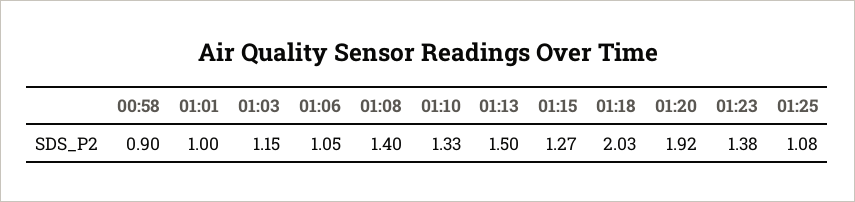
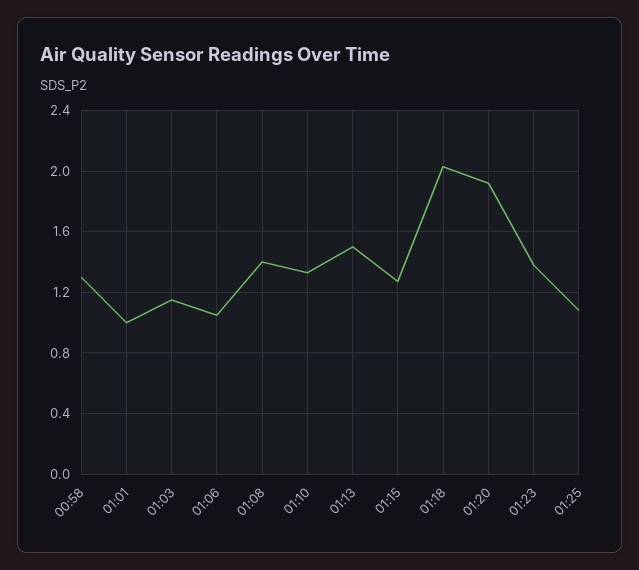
  {
-   "00:58": 0.9,
+   "00:58": 1.3,
    "01:01": 1,
    "01:03": 1.15,
    "01:06": 1.05,
    "01:08": 1.4,
    "01:10": 1.33,
    "01:13": 1.5,
    "01:15": 1.27,
    "01:18": 2.03,
    "01:20": 1.92,
    "01:23": 1.38,
    "01:25": 1.08
  }

